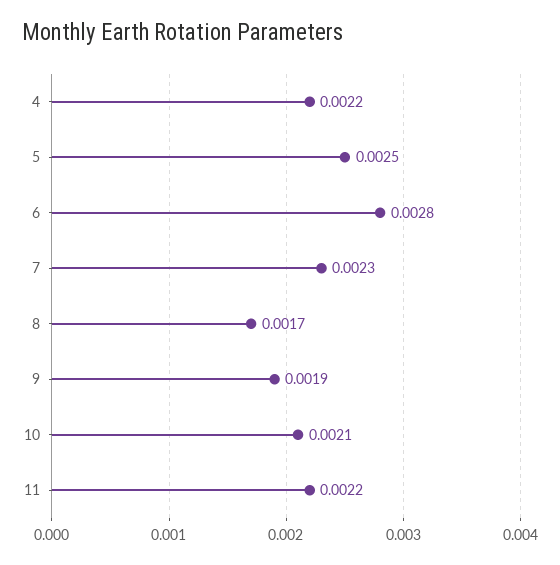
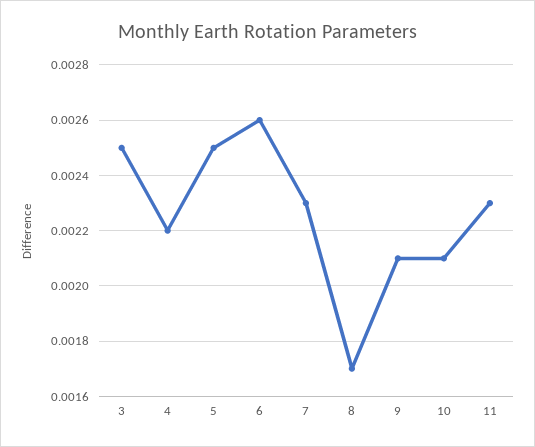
  {
    "4": 0.0022,
    "5": 0.0025,
-   "6": 0.0028,
+   "6": 0.0026,
    "7": 0.0023,
    "8": 0.0017,
-   "9": 0.0019,
+   "9": 0.0021,
    "10": 0.0021,
-   "11": 0.0022
+   "11": 0.0023,
+   "3": 0.0025
  }

